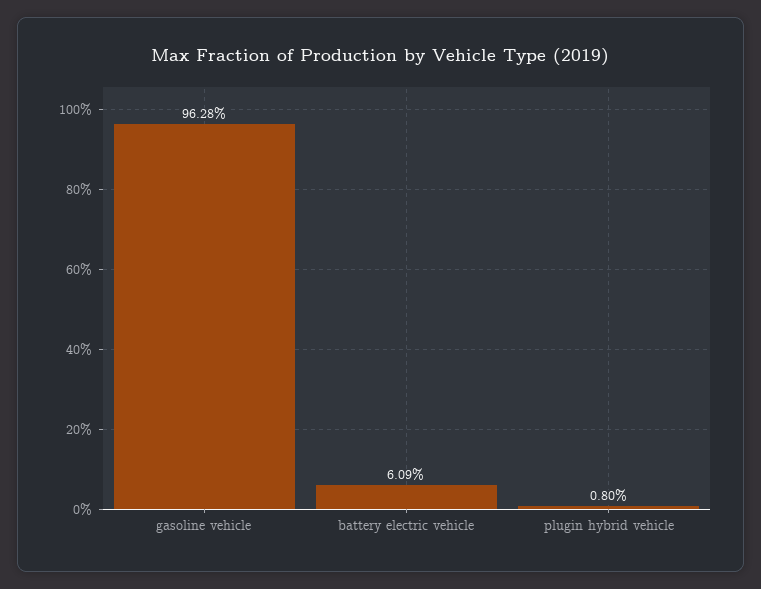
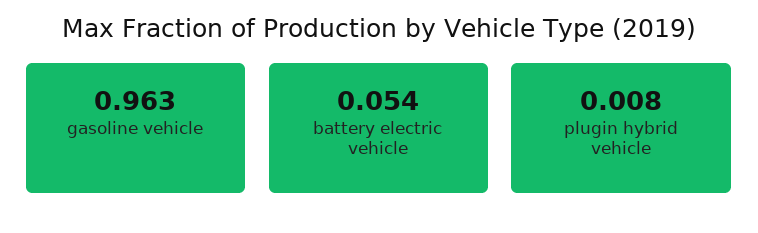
  {
    "gasoline vehicle": 0.9628,
-   "battery electric vehicle": 0.0609,
+   "battery electric vehicle": 0.054,
    "plugin hybrid vehicle": 0.008
  }

